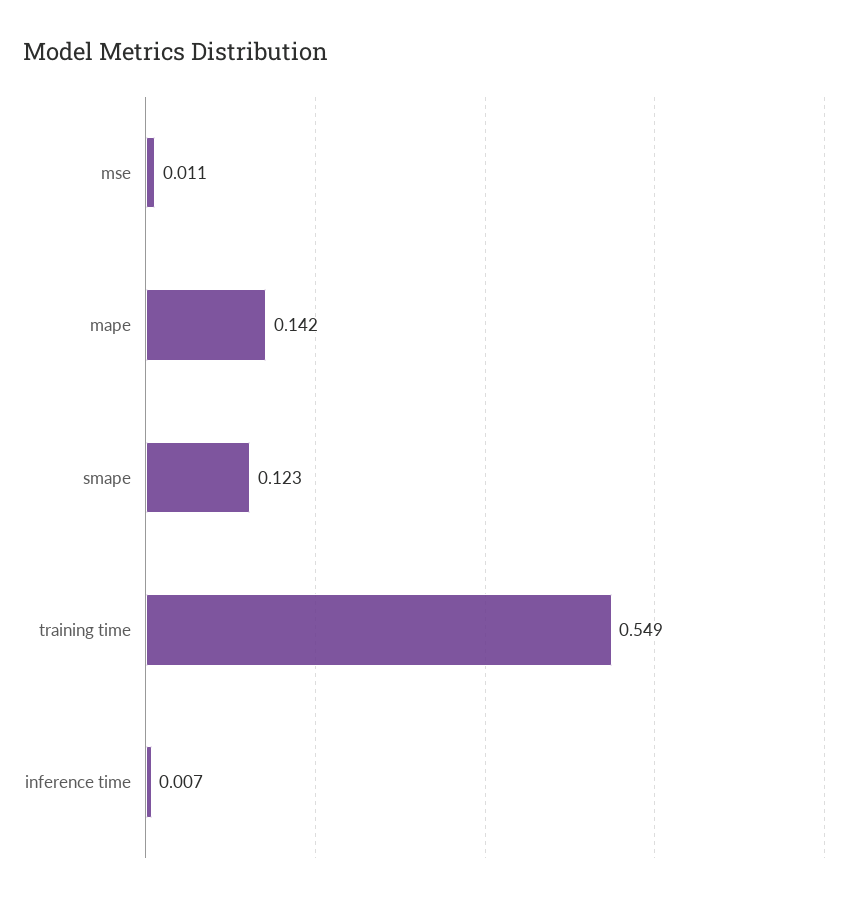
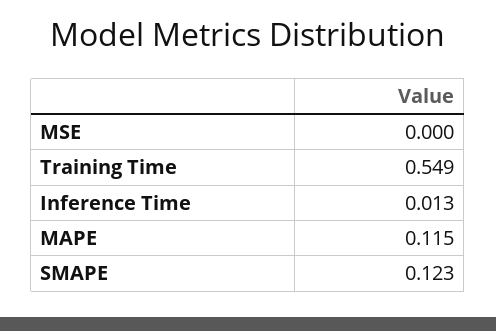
  {
-   "mse": 0.011,
+   "mse": 0,
-   "mape": 0.142,
+   "mape": 0.115,
    "smape": 0.123,
    "training time": 0.549,
-   "inference time": 0.007
+   "inference time": 0.013
  }

